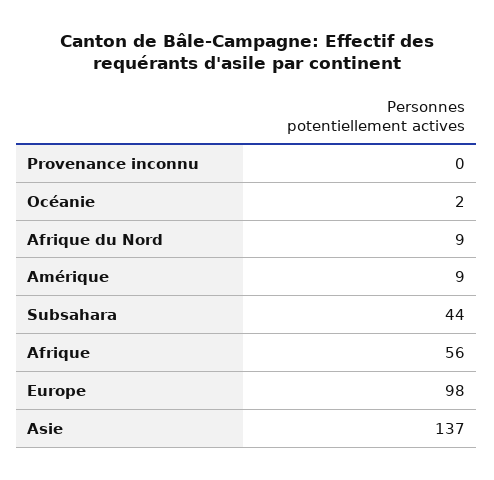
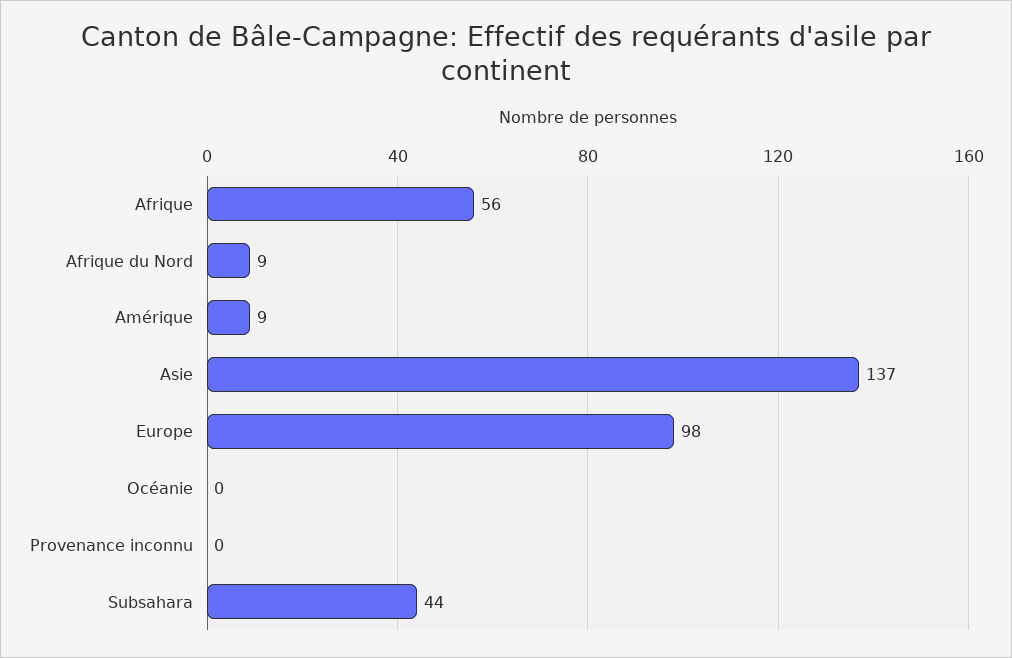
  {
    "Provenance inconnu": 0,
-   "Océanie": 2,
+   "Océanie": 0,
    "Afrique du Nord": 9,
    "Amérique": 9,
    "Subsahara": 44,
    "Afrique": 56,
    "Europe": 98,
    "Asie": 137
  }

